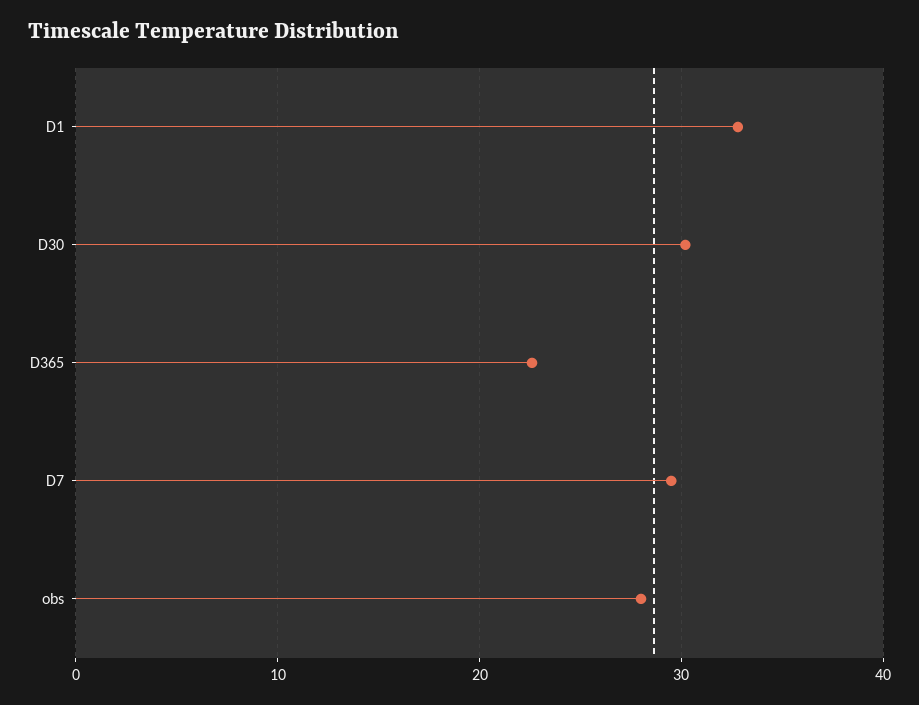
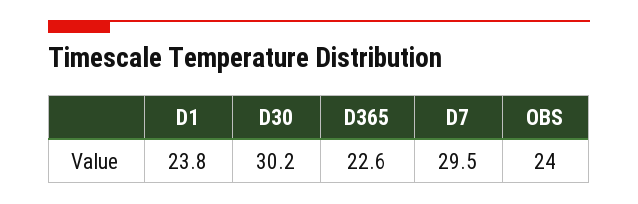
  {
-   "D1": 33,
+   "D1": 23.8,
    "D30": 30.2,
    "D365": 22.6,
    "D7": 29.5,
-   "obs": 28
+   "obs": 24
  }

